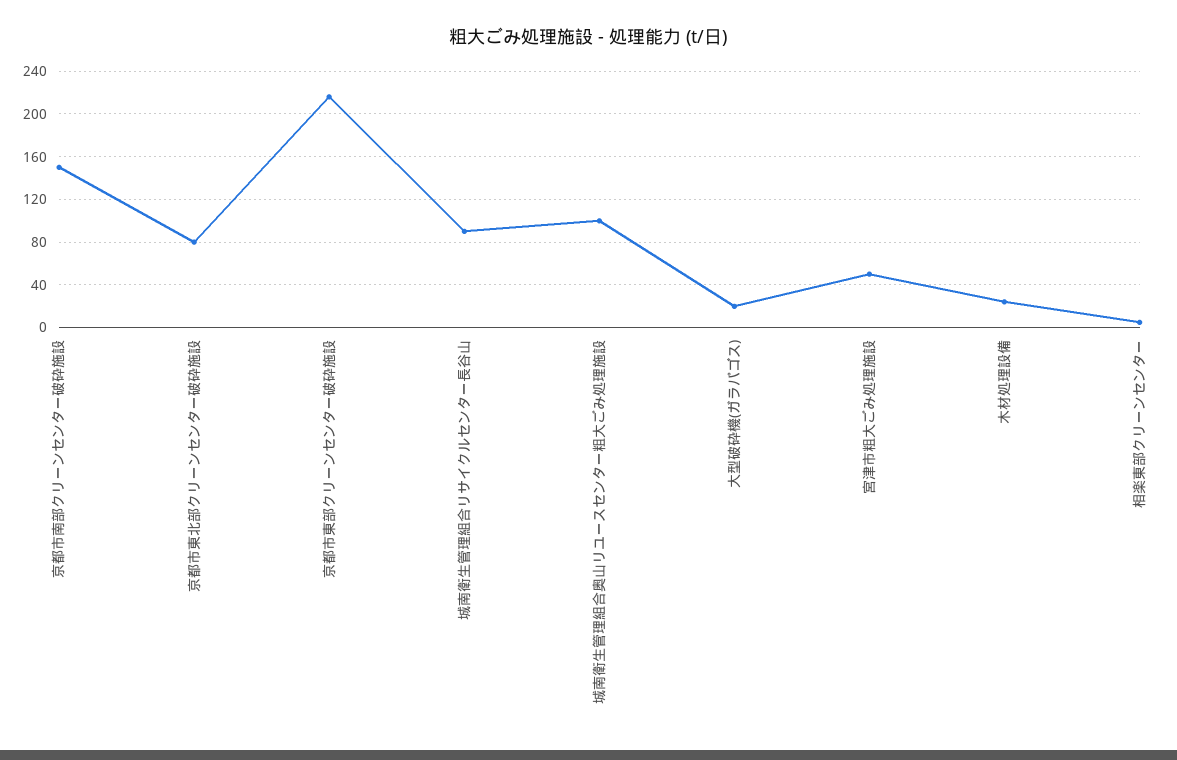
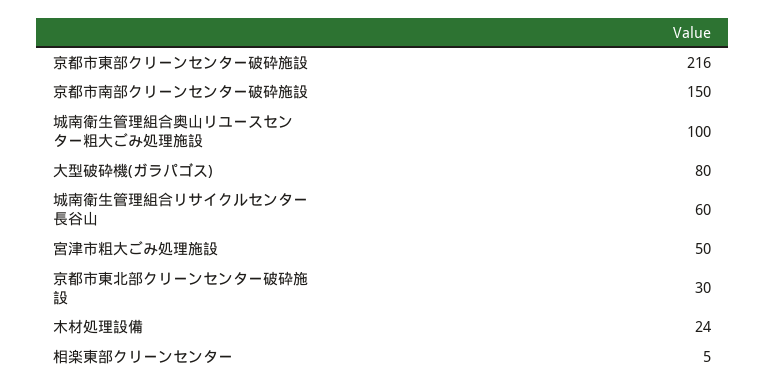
  {
    "京都市南部クリーンセンター破砕施設": 150,
-   "京都市東北部クリーンセンター破砕施設": 80,
+   "京都市東北部クリーンセンター破砕施設": 30,
    "京都市東部クリーンセンター破砕施設": 216,
-   "城南衛生管理組合リサイクルセンター長谷山": 90,
+   "城南衛生管理組合リサイクルセンター長谷山": 60,
    "城南衛生管理組合奥山リユースセンター粗大ごみ処理施設": 100,
-   "大型破砕機(ガラパゴス)": 20,
+   "大型破砕機(ガラパゴス)": 80,
    "宮津市粗大ごみ処理施設": 50,
    "木材処理設備": 24,
    "相楽東部クリーンセンター": 5
  }

